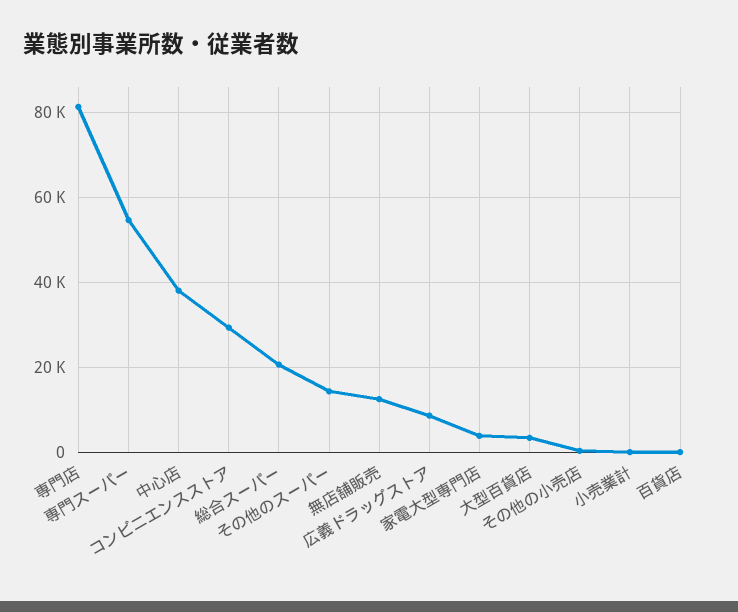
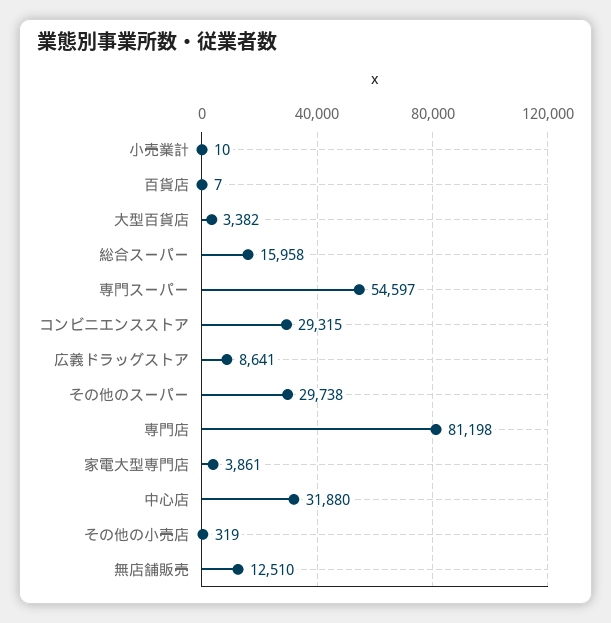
  {
    "専門店": 81198,
    "専門スーパー": 54597,
-   "中心店": 38000,
+   "中心店": 31880,
    "コンビニエンスストア": 29315,
-   "総合スーパー": 20000,
+   "総合スーパー": 15958,
-   "その他のスーパー": 14000,
+   "その他のスーパー": 29738,
    "無店舗販売": 12510,
    "広義ドラッグストア": 8641,
    "家電大型専門店": 3861,
    "大型百貨店": 3382,
    "その他の小売店": 319,
    "小売業計": 10,
    "百貨店": 7
  }

